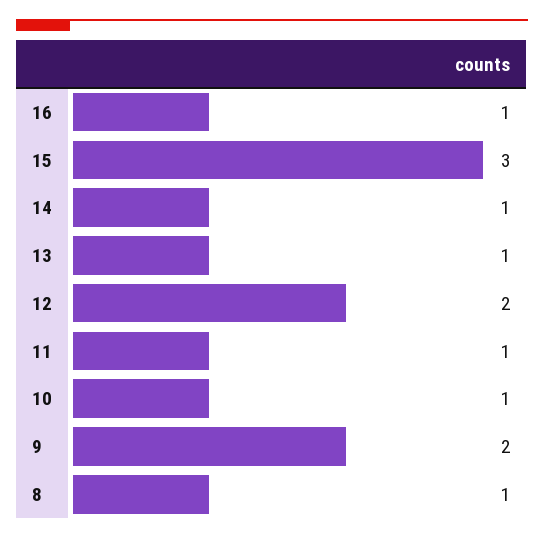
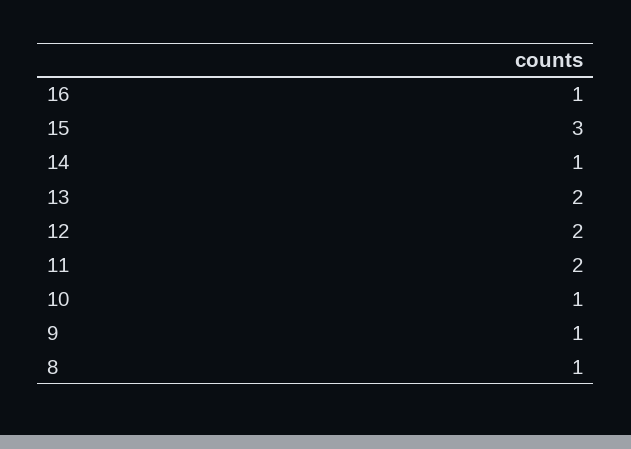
  {
    "16": 1,
    "15": 3,
    "14": 1,
-   "13": 1,
+   "13": 2,
    "12": 2,
-   "11": 1,
+   "11": 2,
    "10": 1,
-   "9": 2,
+   "9": 1,
    "8": 1
  }

